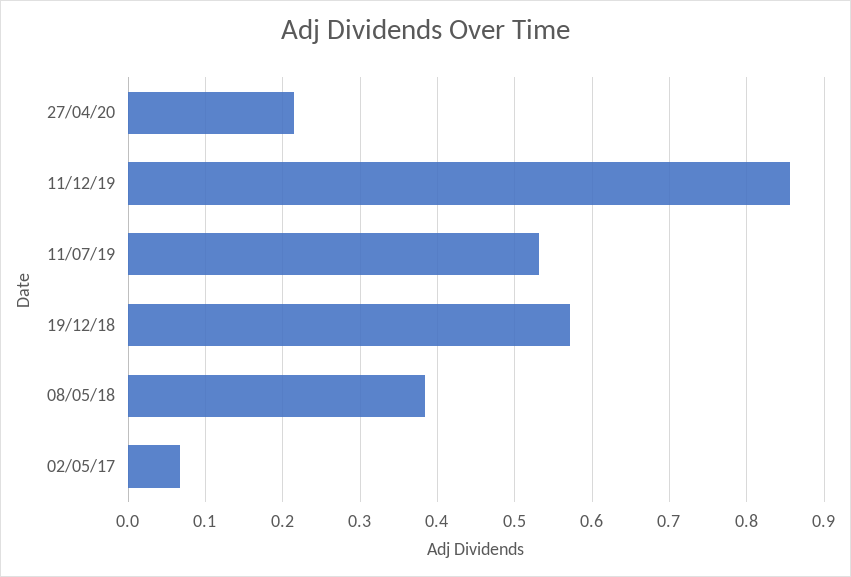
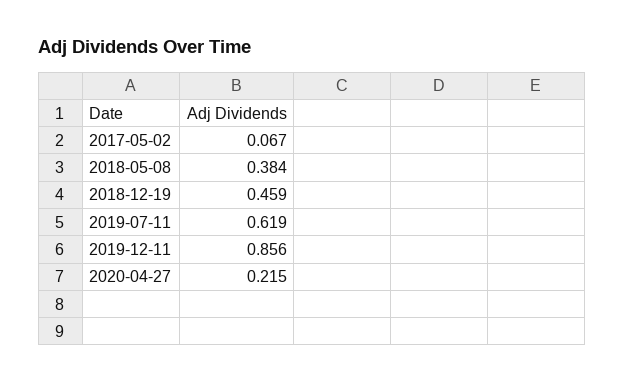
  {
    "27/04/20": 0.215,
    "11/12/19": 0.856,
-   "11/07/19": 0.53,
+   "11/07/19": 0.619,
-   "19/12/18": 0.57,
+   "19/12/18": 0.459,
    "08/05/18": 0.384,
    "02/05/17": 0.067
  }

